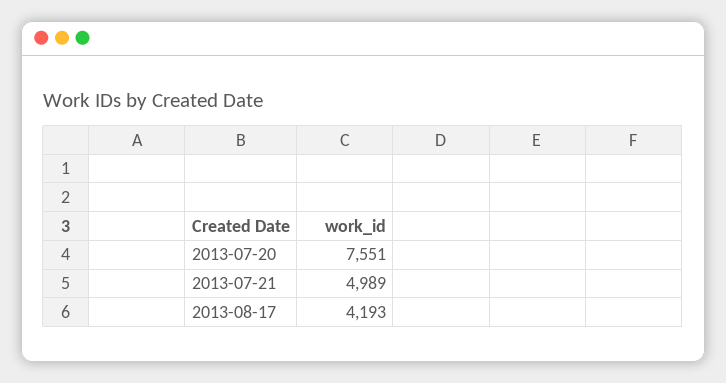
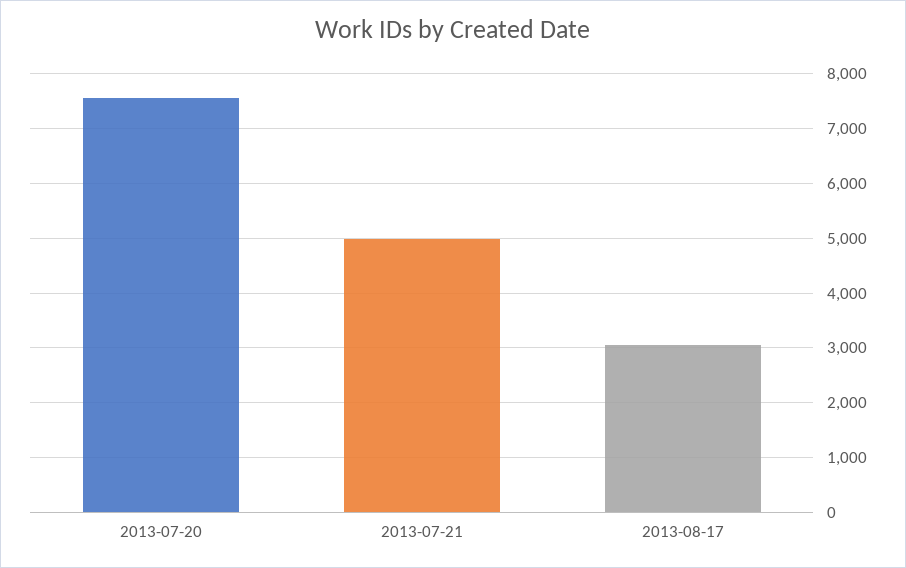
  {
    "2013-07-20": 7551,
    "2013-07-21": 4989,
-   "2013-08-17": 4193
+   "2013-08-17": 3000
  }

